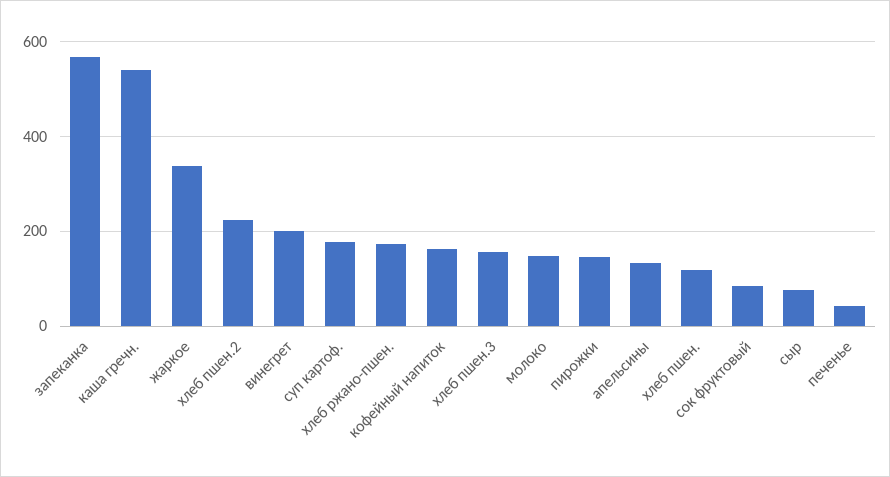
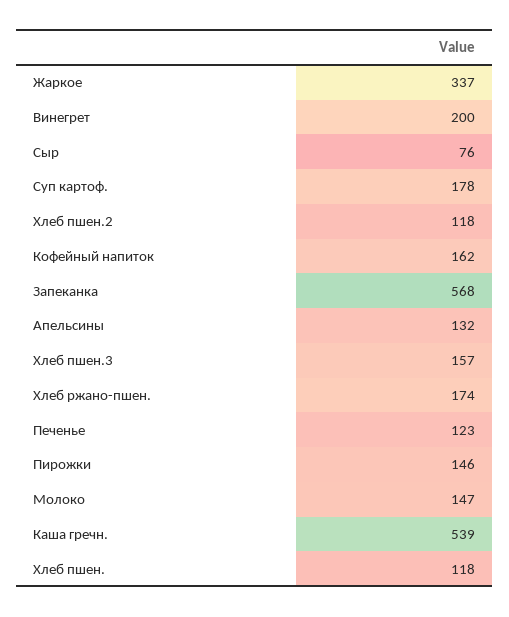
  {
    "запеканка": 568,
    "каша гречн.": 539,
    "жаркое": 337,
-   "хлеб пшен.2": 220,
+   "хлеб пшен.2": 118,
    "винегрет": 200,
    "суп картоф.": 178,
    "хлеб ржано-пшен.": 174,
    "кофейный напиток": 162,
    "хлеб пшен.3": 157,
    "молоко": 147,
    "пирожки": 146,
    "апельсины": 132,
    "хлеб пшен.": 118,
-   "сок фруктовый": 80,
    "сыр": 76,
-   "печенье": 40
+   "печенье": 123
  }

